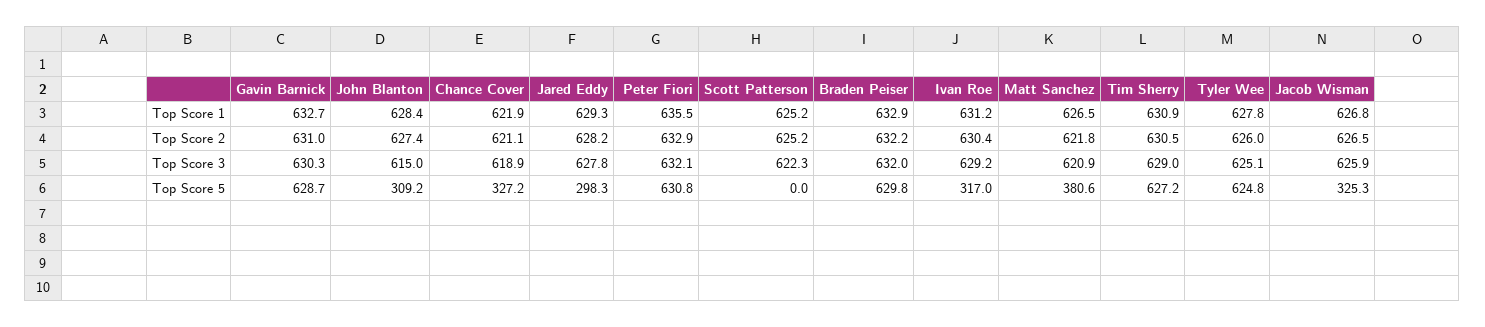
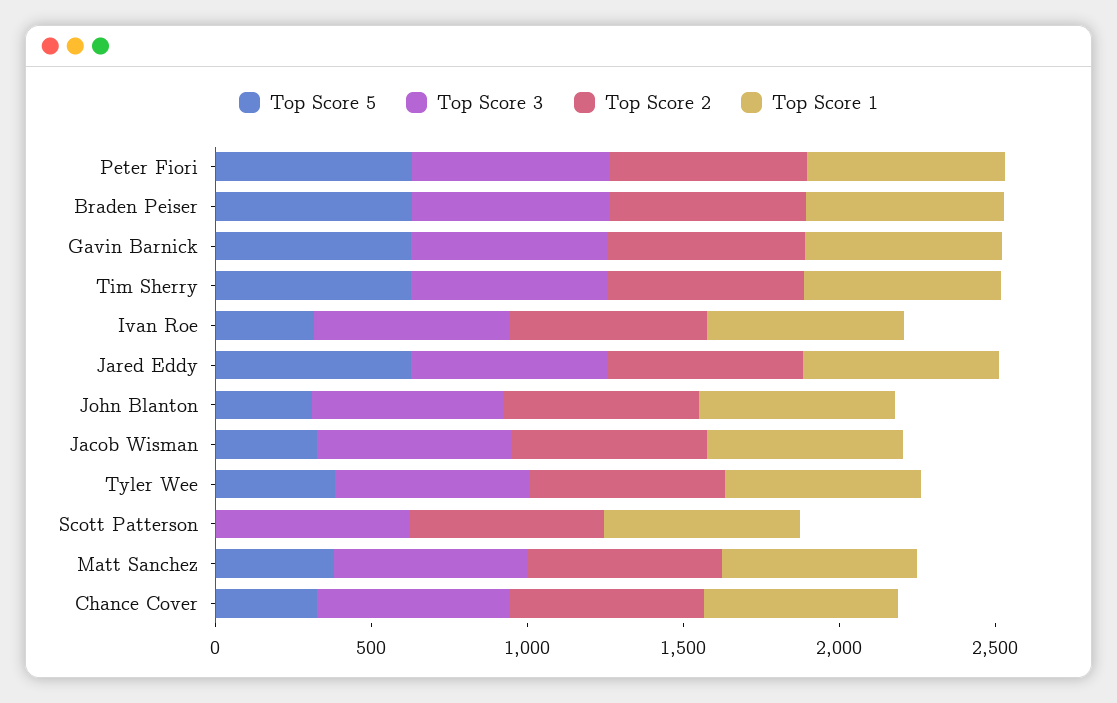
  {
    "Top Score 1": {
      "Gavin Barnick": 632.7,
      "John Blanton": 628.4,
      "Chance Cover": 621.9,
      "Jared Eddy": 629.3,
      "Peter Fiori": 635.5,
      "Scott Patterson": 625.2,
      "Braden Peiser": 632.9,
      "Ivan Roe": 631.2,
      "Matt Sanchez": 626.5,
      "Tim Sherry": 630.9,
      "Tyler Wee": 627.8,
      "Jacob Wisman": 626.8
    },
    "Top Score 2": {
      "Gavin Barnick": 631,
      "John Blanton": 627.4,
      "Chance Cover": 621.1,
      "Jared Eddy": 628.2,
      "Peter Fiori": 632.9,
      "Scott Patterson": 625.2,
      "Braden Peiser": 632.2,
      "Ivan Roe": 630.4,
      "Matt Sanchez": 621.8,
      "Tim Sherry": 630.5,
      "Tyler Wee": 626,
      "Jacob Wisman": 626.5
    },
    "Top Score 3": {
      "Gavin Barnick": 630.3,
      "John Blanton": 615,
      "Chance Cover": 618.9,
      "Jared Eddy": 627.8,
      "Peter Fiori": 632.1,
      "Scott Patterson": 622.3,
      "Braden Peiser": 632,
      "Ivan Roe": 629.2,
      "Matt Sanchez": 620.9,
      "Tim Sherry": 629,
      "Tyler Wee": 625.1,
      "Jacob Wisman": 625.9
    },
    "Top Score 5": {
      "Gavin Barnick": 628.7,
      "John Blanton": 309.2,
      "Chance Cover": 327.2,
-     "Jared Eddy": 298.3,
+     "Jared Eddy": 600,
      "Peter Fiori": 630.8,
      "Scott Patterson": 0,
      "Braden Peiser": 629.8,
      "Ivan Roe": 317,
      "Matt Sanchez": 380.6,
      "Tim Sherry": 627.2,
-     "Tyler Wee": 624.8,
+     "Tyler Wee": 400,
      "Jacob Wisman": 325.3
    }
  }

